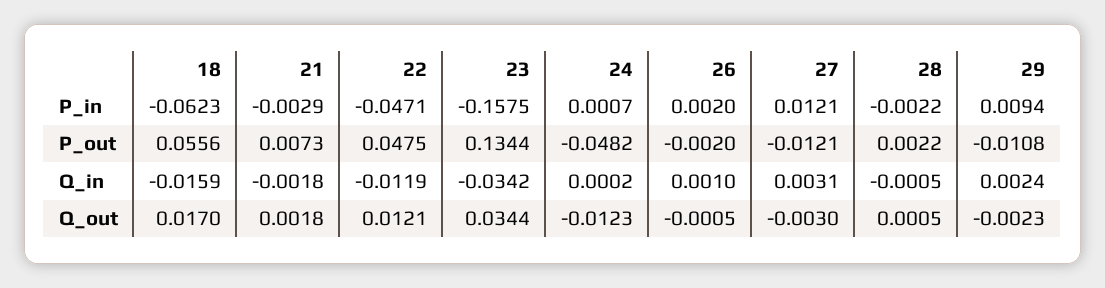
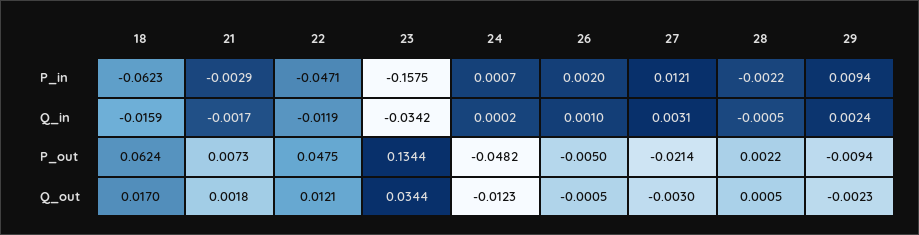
  {
    "18": {
      "P_in": -0.0623,
-     "P_out": 0.0556,
+     "P_out": 0.0624,
      "Q_in": -0.0159,
      "Q_out": 0.017
    },
    "21": {
      "P_in": -0.0029,
      "P_out": 0.0073,
-     "Q_in": -0.0018,
+     "Q_in": -0.0017,
      "Q_out": 0.0018
    },
    "22": {
      "P_in": -0.0471,
      "P_out": 0.0475,
      "Q_in": -0.0119,
      "Q_out": 0.0121
    },
    "23": {
      "P_in": -0.1575,
      "P_out": 0.1344,
      "Q_in": -0.0342,
      "Q_out": 0.0344
    },
    "24": {
      "P_in": 0.0007,
      "P_out": -0.0482,
      "Q_in": 0.0002,
      "Q_out": -0.0123
    },
    "26": {
      "P_in": 0.002,
-     "P_out": -0.002,
+     "P_out": -0.005,
      "Q_in": 0.001,
      "Q_out": -0.0005
    },
    "27": {
      "P_in": 0.0121,
-     "P_out": -0.0121,
+     "P_out": -0.0214,
      "Q_in": 0.0031,
      "Q_out": -0.003
    },
    "28": {
      "P_in": -0.0022,
      "P_out": 0.0022,
      "Q_in": -0.0005,
      "Q_out": 0.0005
    },
    "29": {
      "P_in": 0.0094,
-     "P_out": -0.0108,
+     "P_out": -0.0094,
      "Q_in": 0.0024,
      "Q_out": -0.0023
    }
  }

